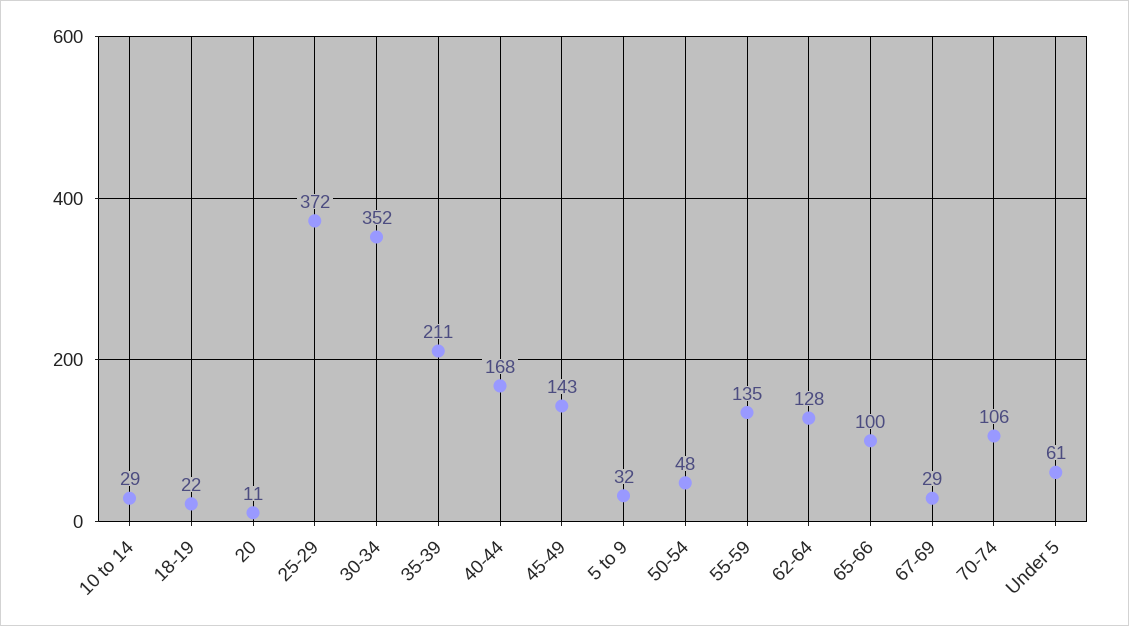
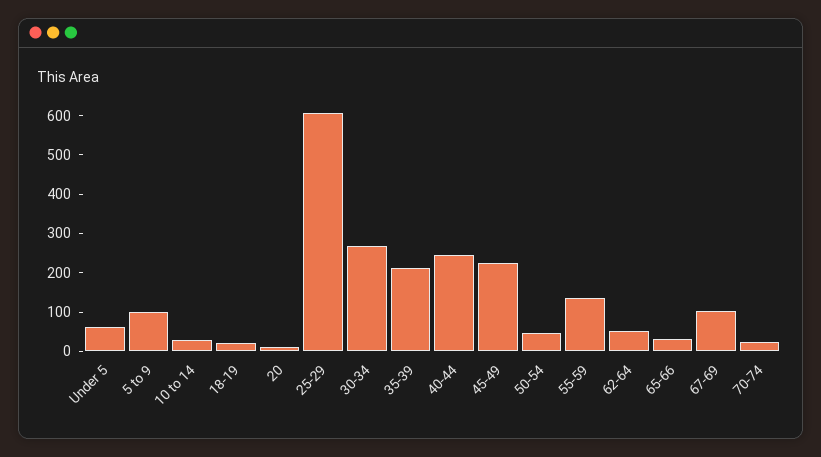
  {
    "10 to 14": 29,
    "18-19": 22,
    "20": 11,
-   "25-29": 372,
+   "25-29": 600,
-   "30-34": 352,
+   "30-34": 275,
    "35-39": 211,
-   "40-44": 168,
+   "40-44": 250,
-   "45-49": 143,
+   "45-49": 225,
-   "5 to 9": 32,
+   "5 to 9": 100,
    "50-54": 48,
    "55-59": 135,
-   "62-64": 128,
+   "62-64": 50,
-   "65-66": 100,
+   "65-66": 25,
-   "67-69": 29,
+   "67-69": 100,
-   "70-74": 106,
+   "70-74": 25,
    "Under 5": 61
  }

